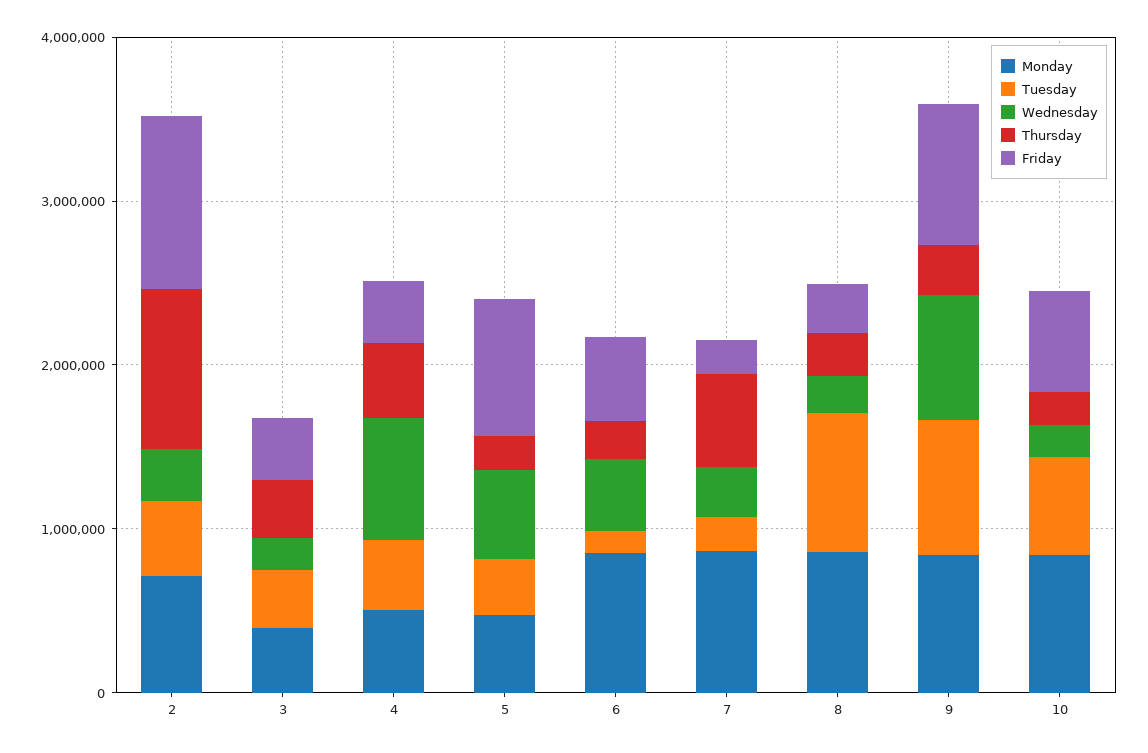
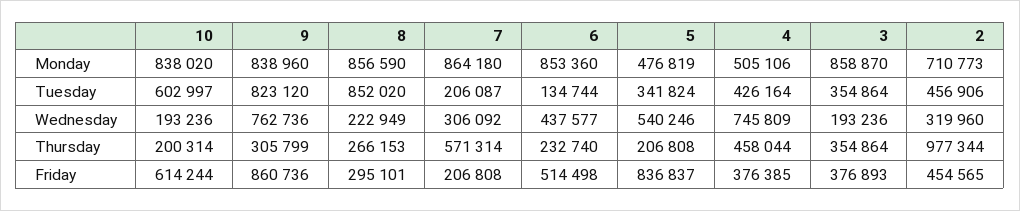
  {
    "Monday": {
      "2": 710773,
-     "3": 400000,
+     "3": 858870,
      "4": 505106,
      "5": 476819,
      "6": 853360,
      "7": 864180,
      "8": 856590,
      "9": 838960,
      "10": 838020
    },
    "Tuesday": {
      "2": 456906,
      "3": 354864,
      "4": 426164,
      "5": 341824,
      "6": 134744,
      "7": 206087,
      "8": 852020,
      "9": 823120,
      "10": 602997
    },
    "Wednesday": {
      "2": 319960,
      "3": 193236,
      "4": 745809,
      "5": 540246,
      "6": 437577,
      "7": 306092,
      "8": 222949,
      "9": 762736,
      "10": 193236
    },
    "Thursday": {
      "2": 977344,
      "3": 354864,
      "4": 458044,
      "5": 206808,
      "6": 232740,
      "7": 571314,
      "8": 266153,
      "9": 305799,
      "10": 200314
    },
    "Friday": {
-     "2": 1000000,
+     "2": 454565,
      "3": 376893,
      "4": 376385,
      "5": 836837,
      "6": 514498,
      "7": 206808,
      "8": 295101,
      "9": 860736,
      "10": 614244
    }
  }

